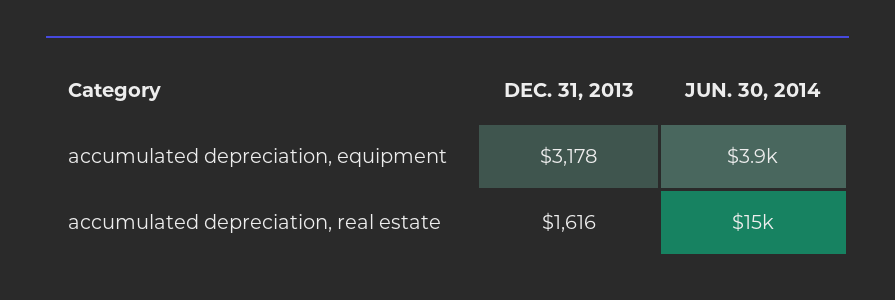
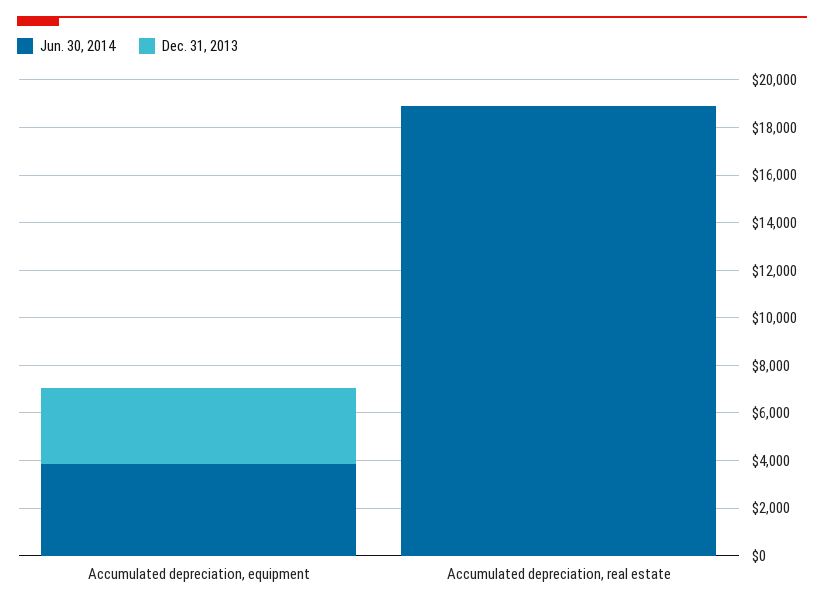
  {
    "DEC. 31, 2013": {
      "accumulated depreciation, equipment": 3178,
-     "accumulated depreciation, real estate": 1616
+     "accumulated depreciation, real estate": 0
    },
    "JUN. 30, 2014": {
      "accumulated depreciation, equipment": 3900,
-     "accumulated depreciation, real estate": 15000
+     "accumulated depreciation, real estate": 19000
    }
  }

